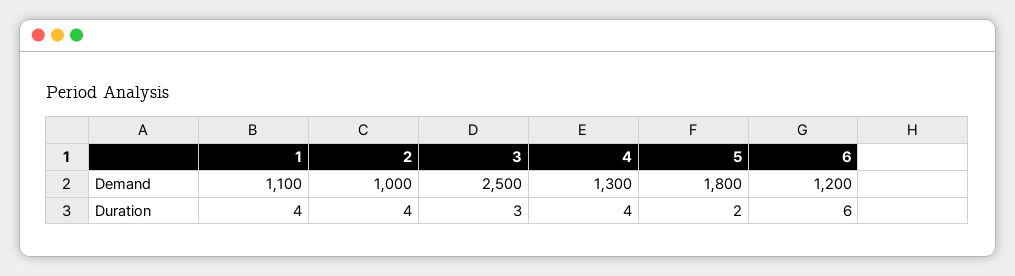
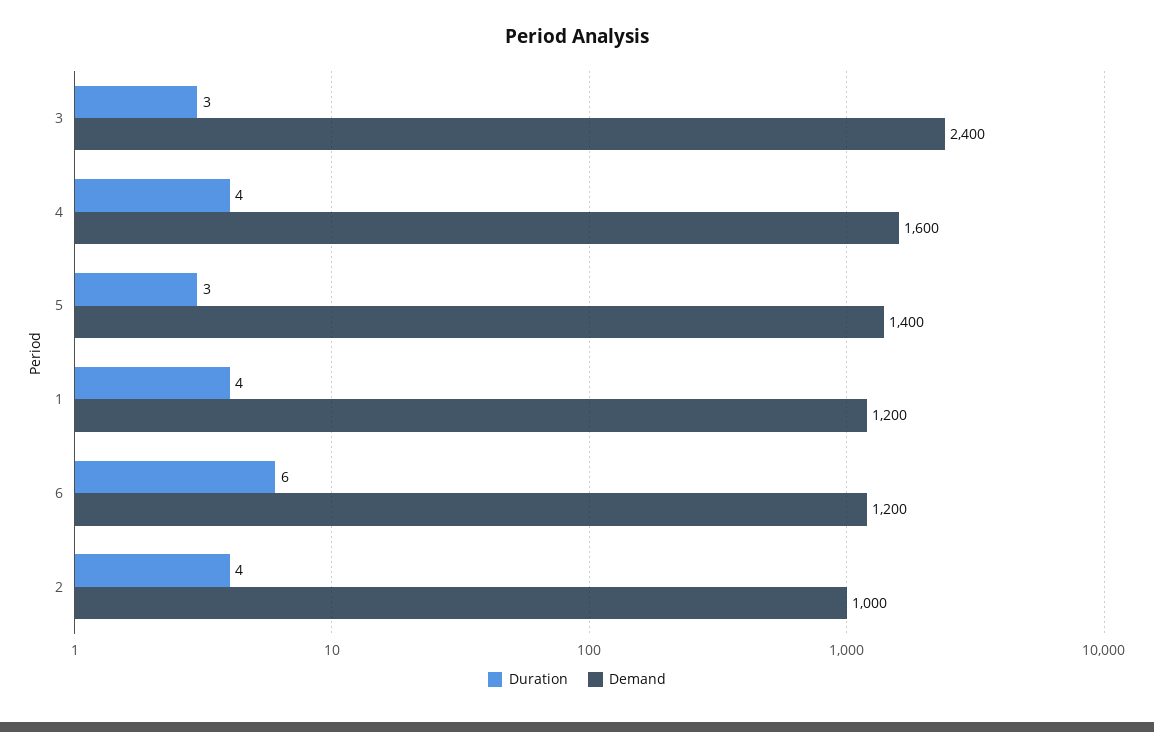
  {
    "Demand": {
-     "1": 1100,
+     "1": 1200,
      "2": 1000,
-     "3": 2500,
+     "3": 2400,
-     "4": 1300,
+     "4": 1600,
-     "5": 1800,
+     "5": 1400,
      "6": 1200
    },
    "Duration": {
      "1": 4,
      "2": 4,
      "3": 3,
      "4": 4,
-     "5": 2,
+     "5": 3,
      "6": 6
    }
  }

